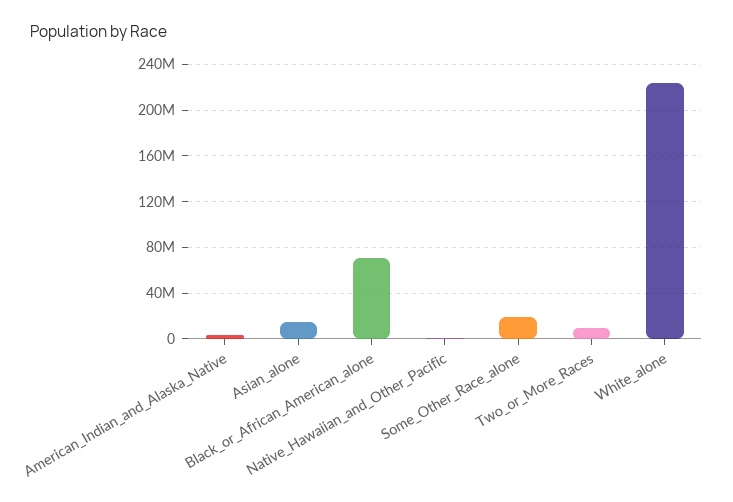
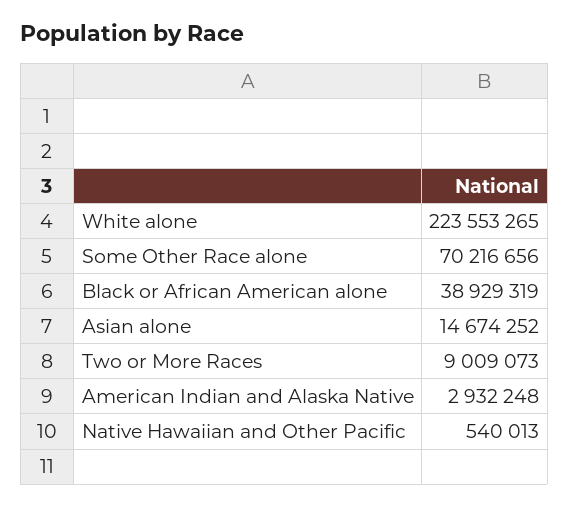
  {
    "American_Indian_and_Alaska_Native": 2932248,
    "Asian_alone": 14674252,
-   "Black_or_African_American_alone": 70000000,
+   "Black_or_African_American_alone": 38929319,
    "Native_Hawaiian_and_Other_Pacific": 540013,
-   "Some_Other_Race_alone": 20000000,
+   "Some_Other_Race_alone": 70216656,
    "Two_or_More_Races": 9009073,
    "White_alone": 223553265
  }

